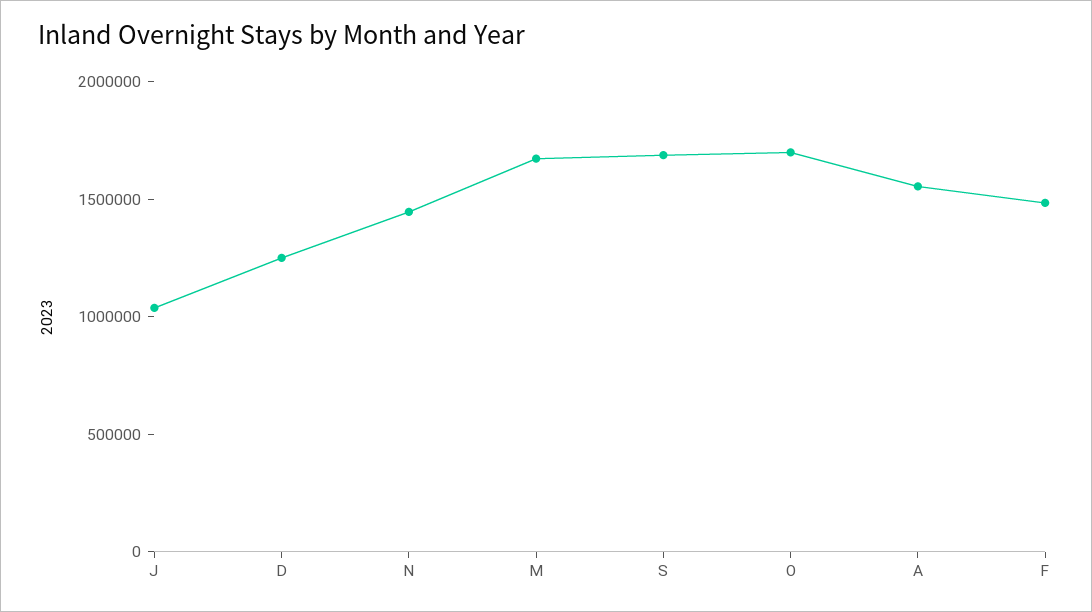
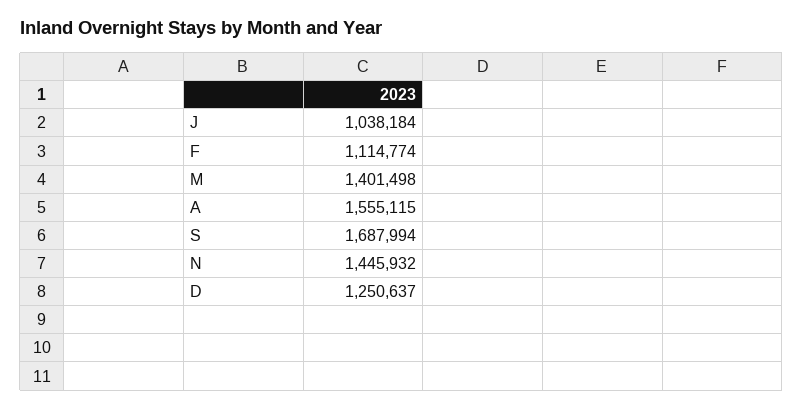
  {
    "J": 1038184,
    "D": 1250637,
    "N": 1445932,
-   "M": 1700000,
+   "M": 1401498,
    "S": 1687994,
-   "O": 1700000,
    "A": 1555115,
-   "F": 1500000
+   "F": 1114774
  }

